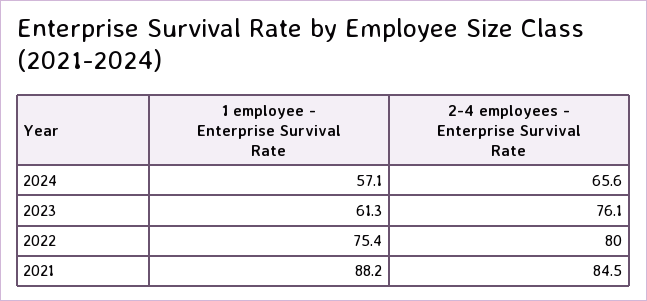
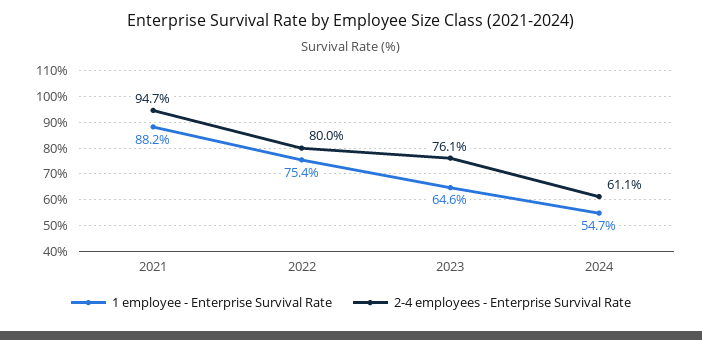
  {
    "1 employee - Enterprise Survival Rate": {
-     "2024": 57.1,
+     "2024": 54.7,
-     "2023": 61.3,
+     "2023": 64.6,
      "2022": 75.4,
      "2021": 88.2
    },
    "2-4 employees - Enterprise Survival Rate": {
-     "2024": 65.6,
+     "2024": 61.1,
      "2023": 76.1,
      "2022": 80,
-     "2021": 84.5
+     "2021": 94.7
    }
  }

